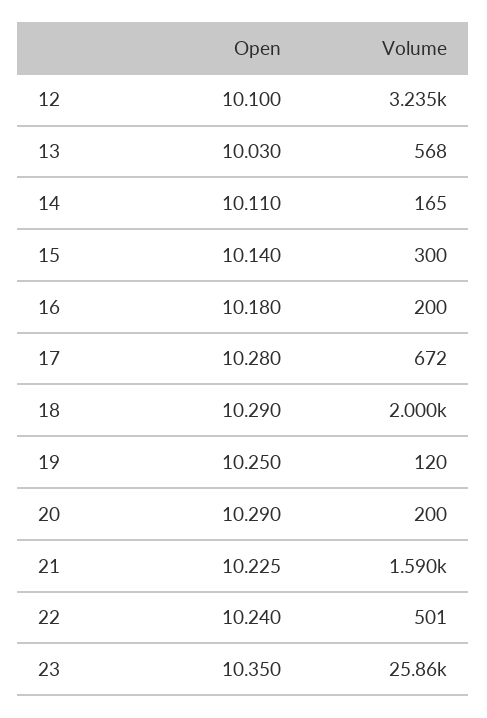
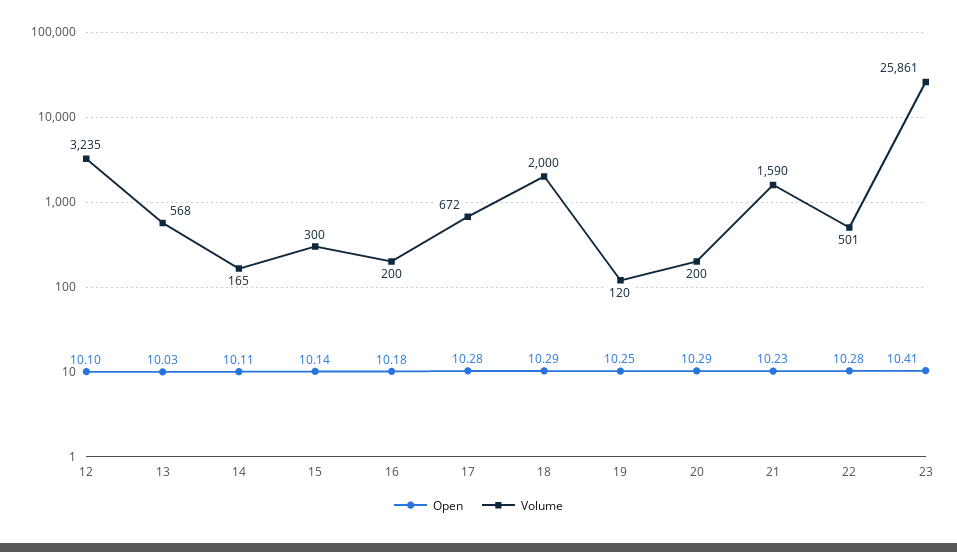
  {
    "Open": {
      "12": 10.1,
      "13": 10.03,
      "14": 10.11,
      "15": 10.14,
      "16": 10.18,
      "17": 10.28,
      "18": 10.29,
      "19": 10.25,
      "20": 10.29,
      "21": 10.225,
-     "22": 10.24,
+     "22": 10.28,
-     "23": 10.35
+     "23": 10.41
    },
    "Volume": {
      "12": 3235,
      "13": 568,
      "14": 165,
      "15": 300,
      "16": 200,
      "17": 672,
      "18": 2000,
      "19": 120,
      "20": 200,
      "21": 1590,
      "22": 501,
      "23": 25861
    }
  }

